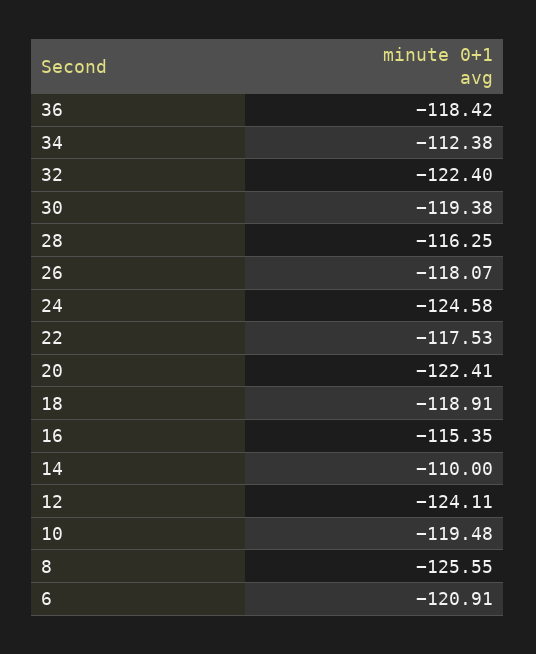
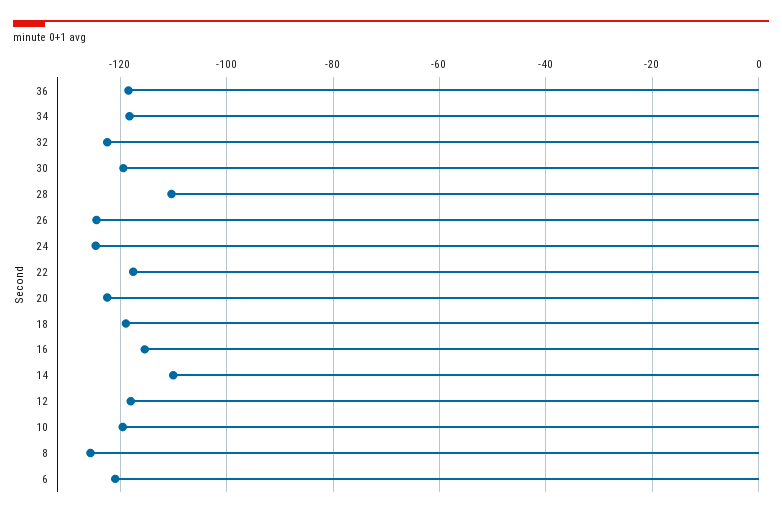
  {
    "36": -118.42,
-   "34": -112.38,
+   "34": -118,
    "32": -122.4,
    "30": -119.38,
-   "28": -116.25,
+   "28": -110,
-   "26": -118.07,
+   "26": -124,
    "24": -124.58,
    "22": -117.53,
    "20": -122.41,
    "18": -118.91,
    "16": -115.35,
    "14": -110,
-   "12": -124.11,
+   "12": -118,
    "10": -119.48,
    "8": -125.55,
    "6": -120.91
  }

